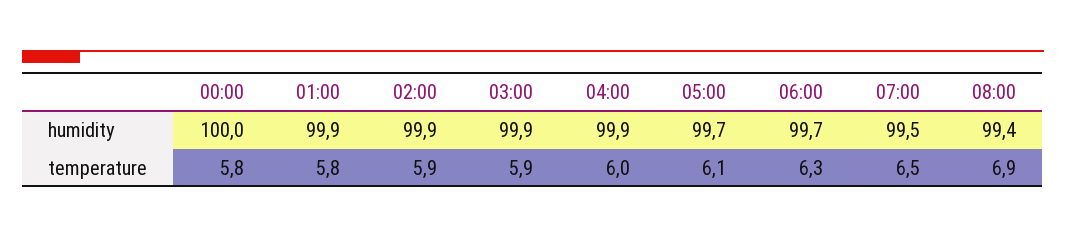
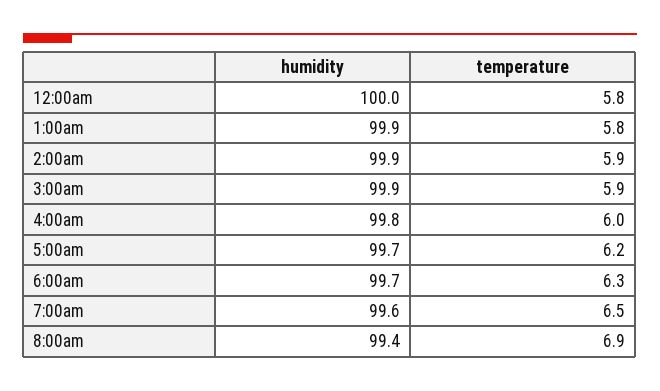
  {
    "00:00": {
      "humidity": 100,
      "temperature": 5.8
    },
    "01:00": {
      "humidity": 99.9,
      "temperature": 5.8
    },
    "02:00": {
      "humidity": 99.9,
      "temperature": 5.9
    },
    "03:00": {
      "humidity": 99.9,
      "temperature": 5.9
    },
    "04:00": {
-     "humidity": 99.9,
+     "humidity": 99.8,
      "temperature": 6
    },
    "05:00": {
      "humidity": 99.7,
-     "temperature": 6.1
+     "temperature": 6.2
    },
    "06:00": {
      "humidity": 99.7,
      "temperature": 6.3
    },
    "07:00": {
-     "humidity": 99.5,
+     "humidity": 99.6,
      "temperature": 6.5
    },
    "08:00": {
      "humidity": 99.4,
      "temperature": 6.9
    }
  }

